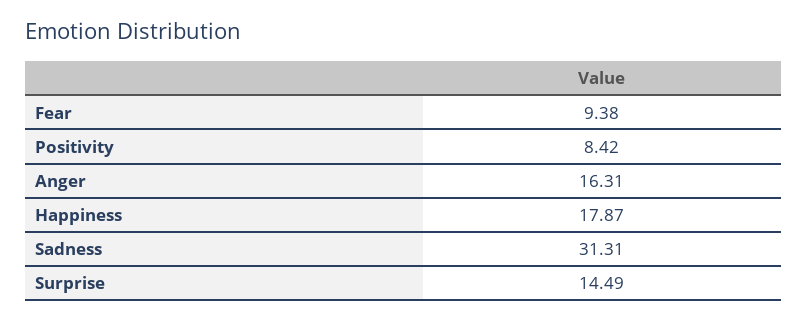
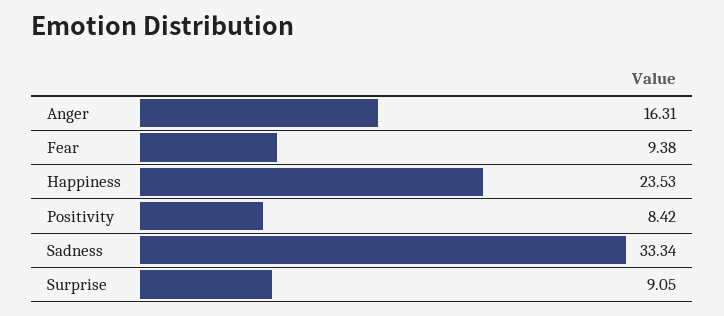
  {
    "Fear": 9.38,
    "Positivity": 8.42,
    "Anger": 16.31,
-   "Happiness": 17.87,
+   "Happiness": 23.53,
-   "Sadness": 31.31,
+   "Sadness": 33.34,
-   "Surprise": 14.49
+   "Surprise": 9.05
  }

